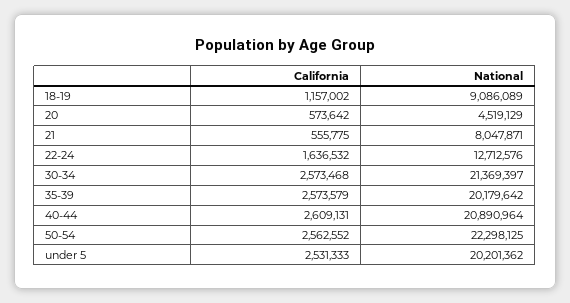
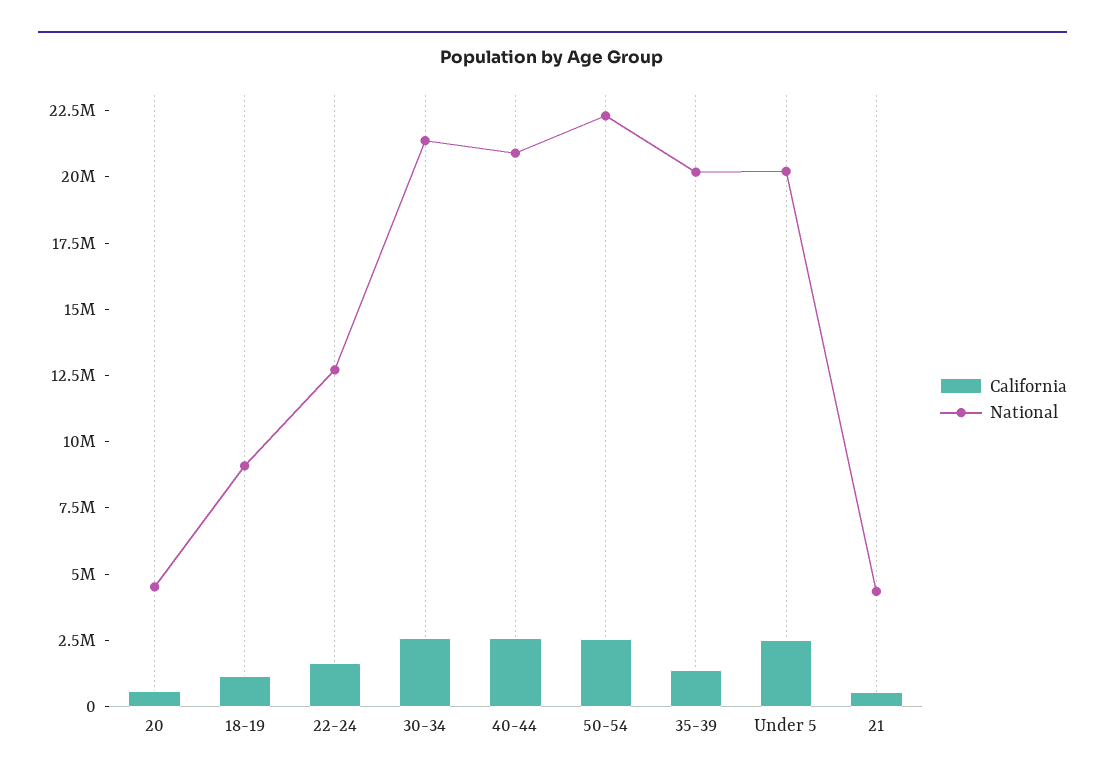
  {
    "California": {
      "18-19": 1157002,
      "20": 573642,
      "21": 555775,
      "22-24": 1636532,
      "30-34": 2573468,
-     "35-39": 2573579,
+     "35-39": 1500000,
      "40-44": 2609131,
      "50-54": 2562552,
      "under 5": 2531333
    },
    "National": {
      "18-19": 9086089,
      "20": 4519129,
-     "21": 8047871,
+     "21": 4500000,
      "22-24": 12712576,
      "30-34": 21369397,
      "35-39": 20179642,
      "40-44": 20890964,
      "50-54": 22298125,
      "under 5": 20201362
    }
  }

